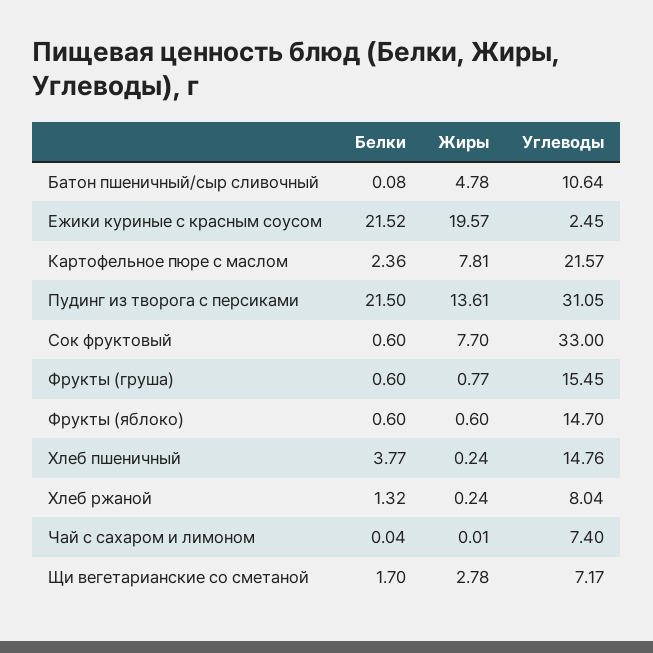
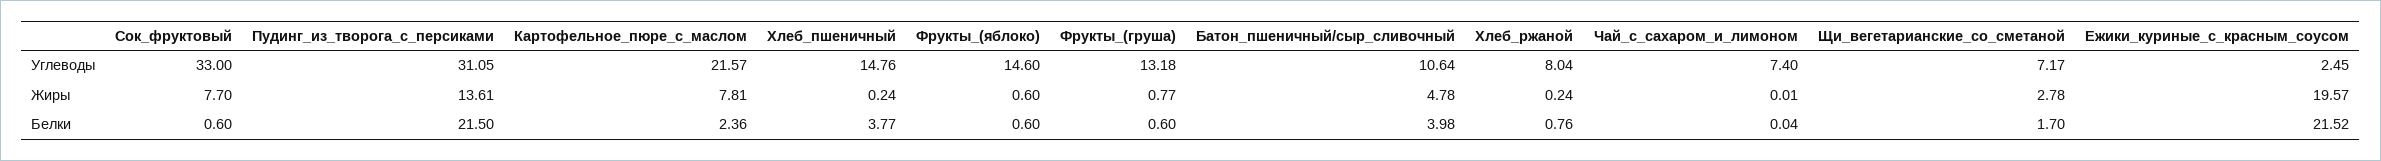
  {
    "Белки": {
-     "Батон пшеничный/сыр сливочный": 0.08,
+     "Батон пшеничный/сыр сливочный": 3.98,
      "Ежики куриные с красным соусом": 21.52,
      "Картофельное пюре с маслом": 2.36,
      "Пудинг из творога с персиками": 21.5,
      "Сок фруктовый": 0.6,
      "Фрукты (груша)": 0.6,
      "Фрукты (яблоко)": 0.6,
      "Хлеб пшеничный": 3.77,
-     "Хлеб ржаной": 1.32,
+     "Хлеб ржаной": 0.76,
      "Чай с сахаром и лимоном": 0.04,
      "Щи вегетарианские со сметаной": 1.7
    },
    "Жиры": {
      "Батон пшеничный/сыр сливочный": 4.78,
      "Ежики куриные с красным соусом": 19.57,
      "Картофельное пюре с маслом": 7.81,
      "Пудинг из творога с персиками": 13.61,
      "Сок фруктовый": 7.7,
      "Фрукты (груша)": 0.77,
      "Фрукты (яблоко)": 0.6,
      "Хлеб пшеничный": 0.24,
      "Хлеб ржаной": 0.24,
      "Чай с сахаром и лимоном": 0.01,
      "Щи вегетарианские со сметаной": 2.78
    },
    "Углеводы": {
      "Батон пшеничный/сыр сливочный": 10.64,
      "Ежики куриные с красным соусом": 2.45,
      "Картофельное пюре с маслом": 21.57,
      "Пудинг из творога с персиками": 31.05,
      "Сок фруктовый": 33,
-     "Фрукты (груша)": 15.45,
+     "Фрукты (груша)": 13.18,
-     "Фрукты (яблоко)": 14.7,
+     "Фрукты (яблоко)": 14.6,
      "Хлеб пшеничный": 14.76,
      "Хлеб ржаной": 8.04,
      "Чай с сахаром и лимоном": 7.4,
      "Щи вегетарианские со сметаной": 7.17
    }
  }

